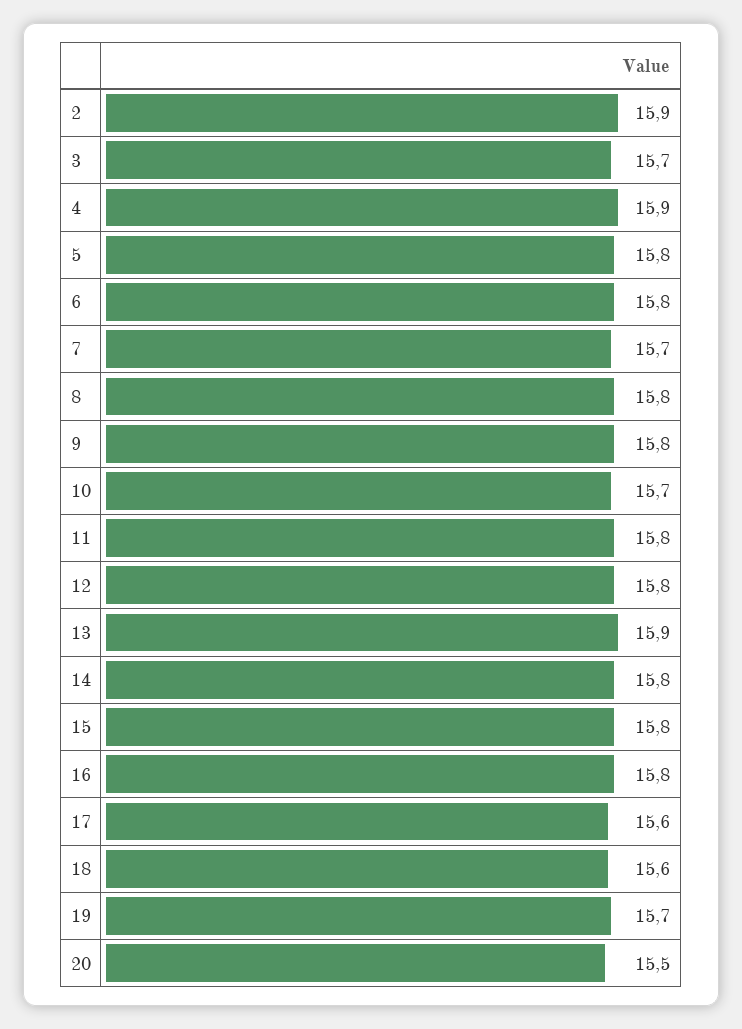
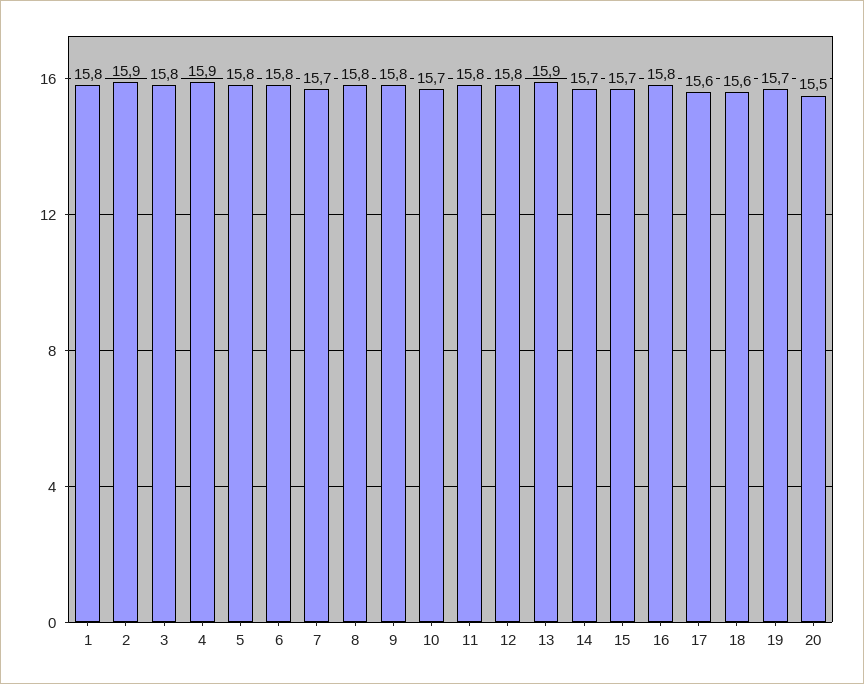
  {
    "2": 15.9,
-   "3": 15.7,
+   "3": 15.8,
    "4": 15.9,
    "5": 15.8,
    "6": 15.8,
    "7": 15.7,
    "8": 15.8,
    "9": 15.8,
    "10": 15.7,
    "11": 15.8,
    "12": 15.8,
    "13": 15.9,
-   "14": 15.8,
+   "14": 15.7,
-   "15": 15.8,
+   "15": 15.7,
    "16": 15.8,
    "17": 15.6,
    "18": 15.6,
    "19": 15.7,
-   "20": 15.5
+   "20": 15.5,
+   "1": 15.8
  }

